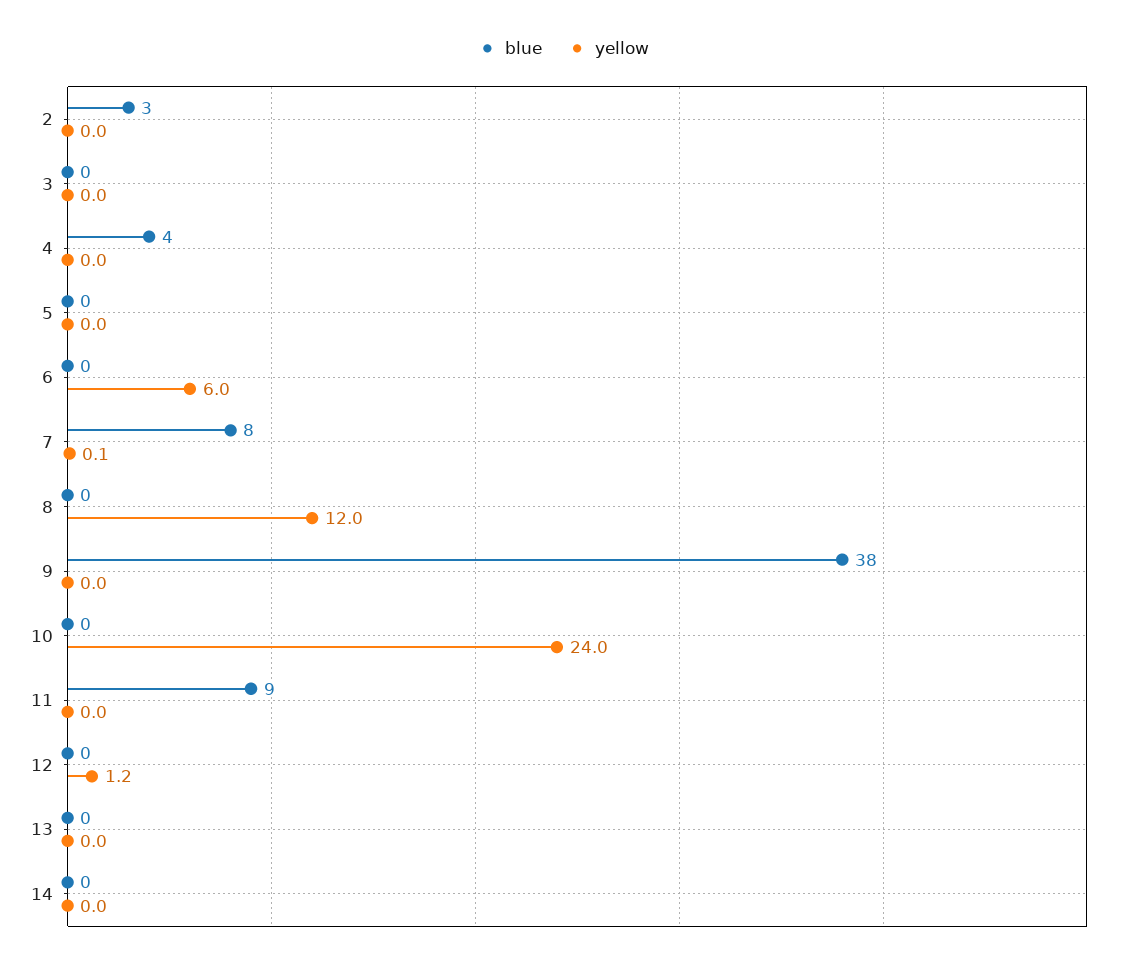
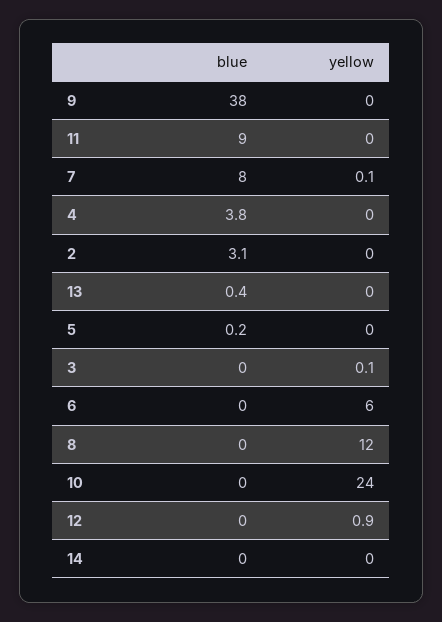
  {
    "blue": {
      "2": 3.1,
      "3": 0,
      "4": 3.8,
      "5": 0.2,
      "6": 0,
      "7": 8,
      "8": 0,
      "9": 38,
      "10": 0,
      "11": 9,
      "12": 0,
      "13": 0.4,
      "14": 0
    },
    "yellow": {
      "2": 0,
-     "3": 0,
+     "3": 0.1,
      "4": 0,
      "5": 0,
      "6": 6,
      "7": 0.1,
      "8": 12,
      "9": 0,
      "10": 24,
      "11": 0,
-     "12": 1.2,
+     "12": 0.9,
      "13": 0,
      "14": 0
    }
  }

